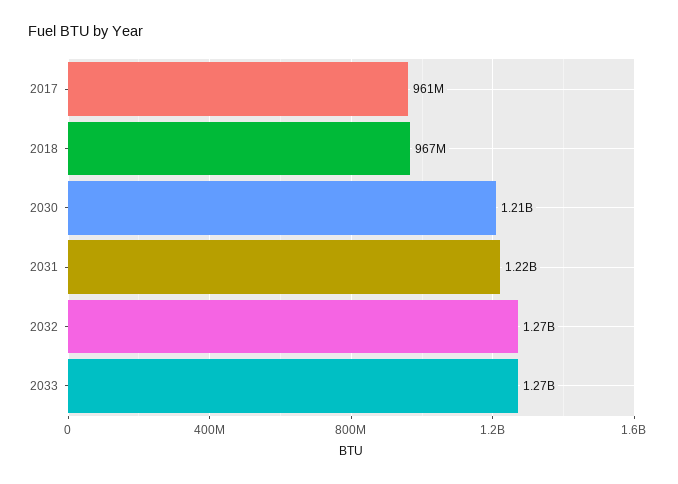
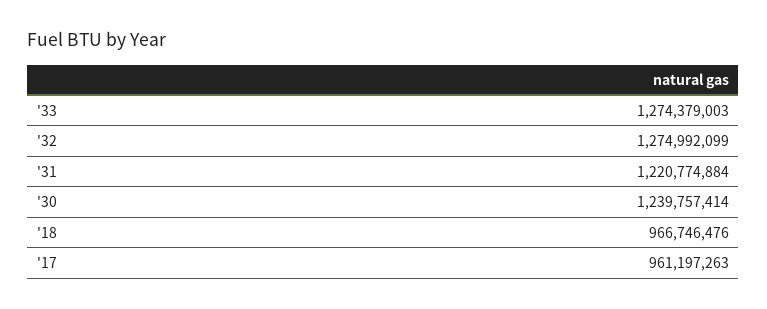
  {
    "2017": 961197263,
    "2018": 966746476,
-   "2030": 1210000000,
+   "2030": 1239757414,
    "2031": 1220774884,
    "2032": 1274992099,
    "2033": 1274379003
  }

